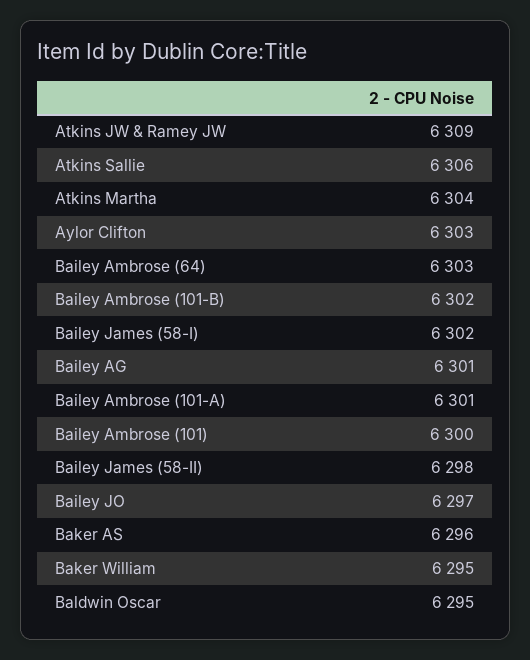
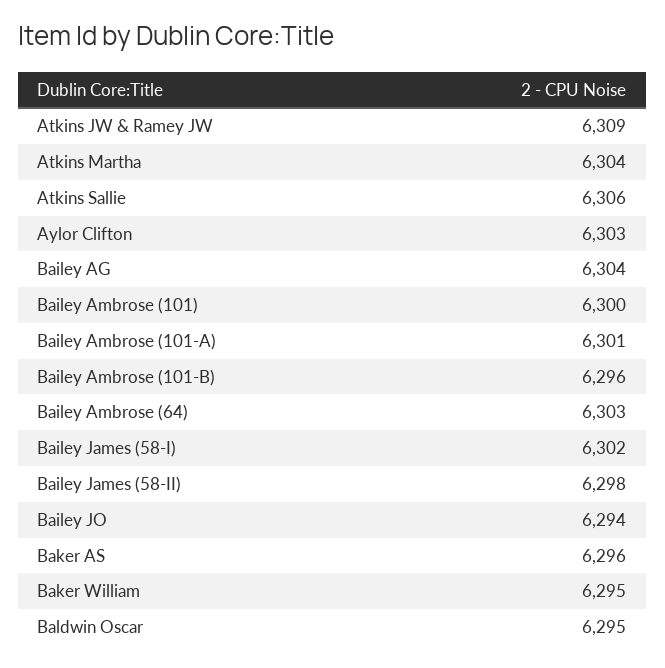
  {
    "Atkins JW & Ramey JW": 6309,
    "Atkins Sallie": 6306,
    "Atkins Martha": 6304,
    "Aylor Clifton": 6303,
    "Bailey Ambrose (64)": 6303,
-   "Bailey Ambrose (101-B)": 6302,
+   "Bailey Ambrose (101-B)": 6296,
    "Bailey James (58-I)": 6302,
-   "Bailey AG": 6301,
+   "Bailey AG": 6304,
    "Bailey Ambrose (101-A)": 6301,
    "Bailey Ambrose (101)": 6300,
    "Bailey James (58-II)": 6298,
-   "Bailey JO": 6297,
+   "Bailey JO": 6294,
    "Baker AS": 6296,
    "Baker William": 6295,
    "Baldwin Oscar": 6295
  }

